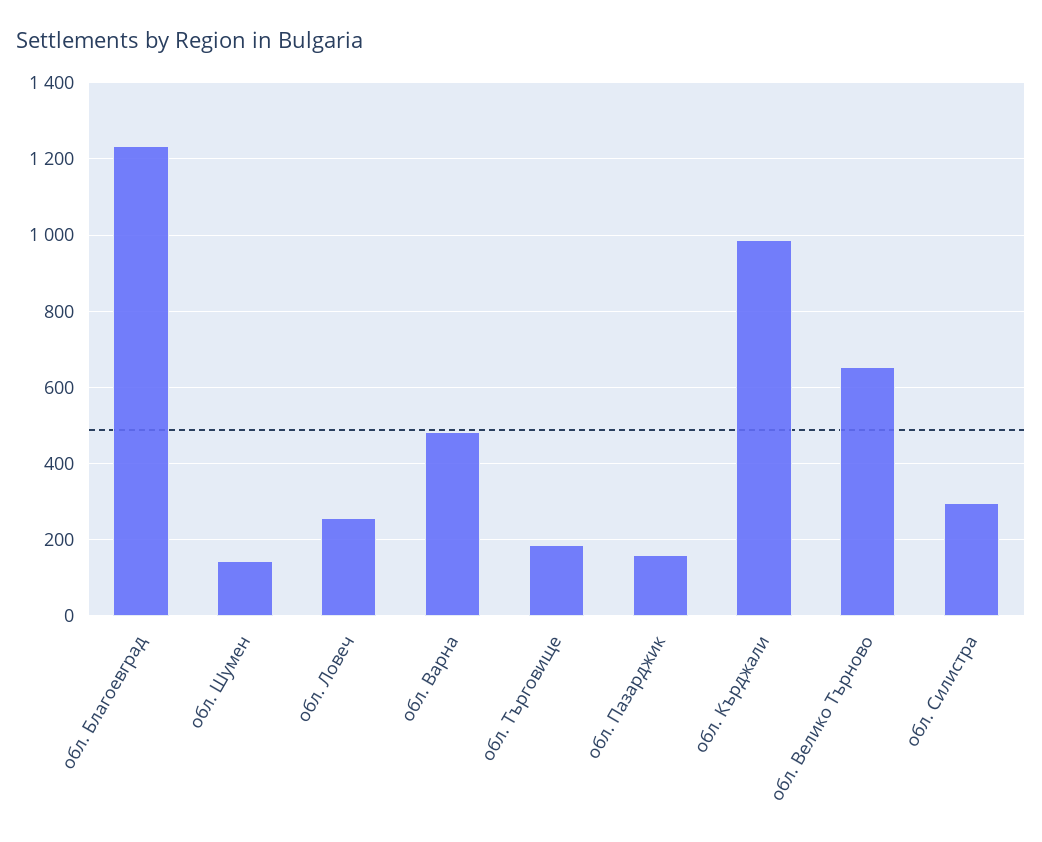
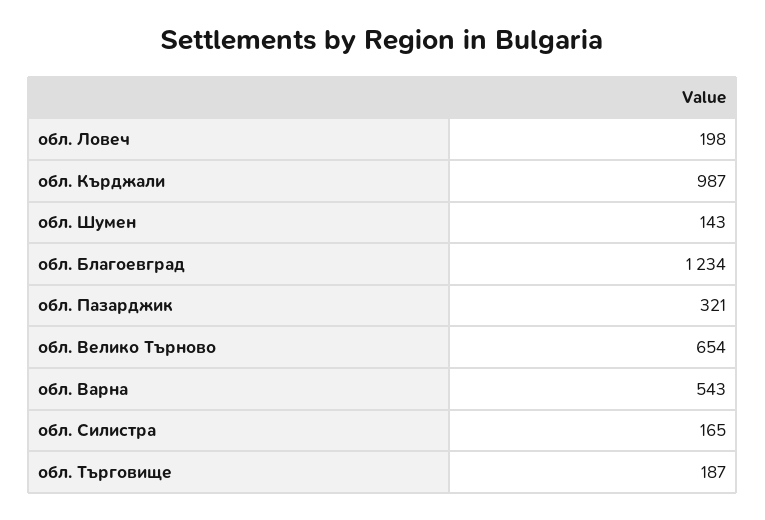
  {
    "обл. Благоевград": 1234,
    "обл. Шумен": 143,
-   "обл. Ловеч": 260,
+   "обл. Ловеч": 198,
-   "обл. Варна": 480,
+   "обл. Варна": 543,
    "обл. Търговище": 187,
-   "обл. Пазарджик": 160,
+   "обл. Пазарджик": 321,
    "обл. Кърджали": 987,
    "обл. Велико Търново": 654,
-   "обл. Силистра": 300
+   "обл. Силистра": 165
  }

